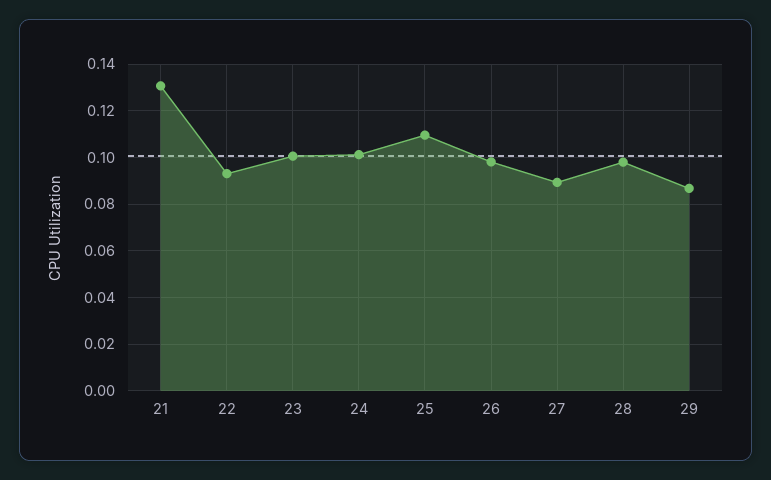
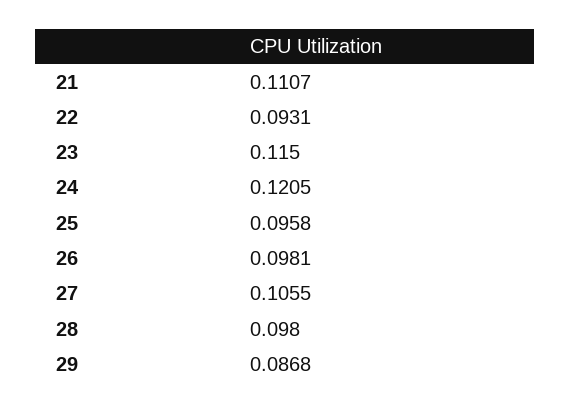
  {
-   "21": 0.13,
+   "21": 0.1107,
    "22": 0.0931,
-   "23": 0.1,
+   "23": 0.115,
-   "24": 0.1,
+   "24": 0.1205,
-   "25": 0.11,
+   "25": 0.0958,
    "26": 0.0981,
-   "27": 0.09,
+   "27": 0.1055,
    "28": 0.098,
    "29": 0.0868
  }

